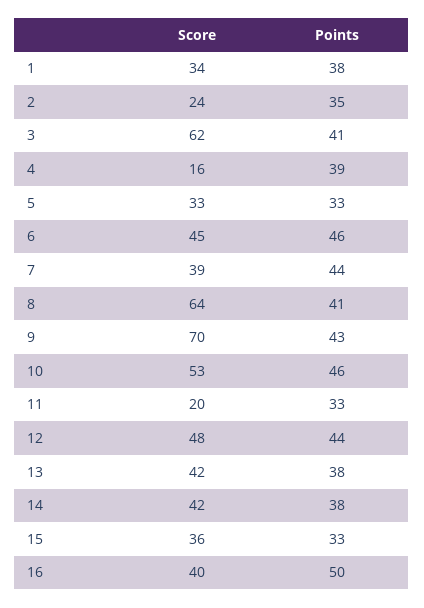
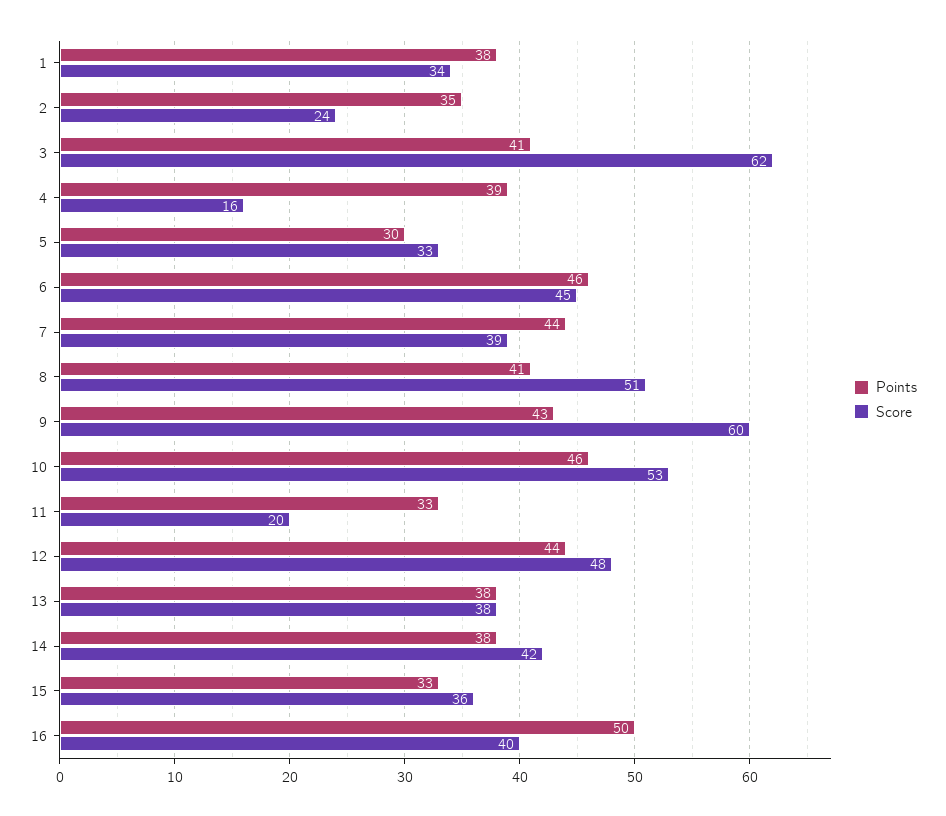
  {
    "Score": {
      "1": 34,
      "2": 24,
      "3": 62,
      "4": 16,
      "5": 33,
      "6": 45,
      "7": 39,
-     "8": 64,
+     "8": 51,
-     "9": 70,
+     "9": 60,
      "10": 53,
      "11": 20,
      "12": 48,
-     "13": 42,
+     "13": 38,
      "14": 42,
      "15": 36,
      "16": 40
    },
    "Points": {
      "1": 38,
      "2": 35,
      "3": 41,
      "4": 39,
-     "5": 33,
+     "5": 30,
      "6": 46,
      "7": 44,
      "8": 41,
      "9": 43,
      "10": 46,
      "11": 33,
      "12": 44,
      "13": 38,
      "14": 38,
      "15": 33,
      "16": 50
    }
  }

